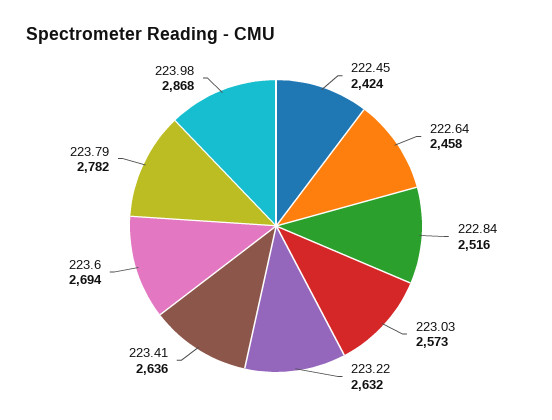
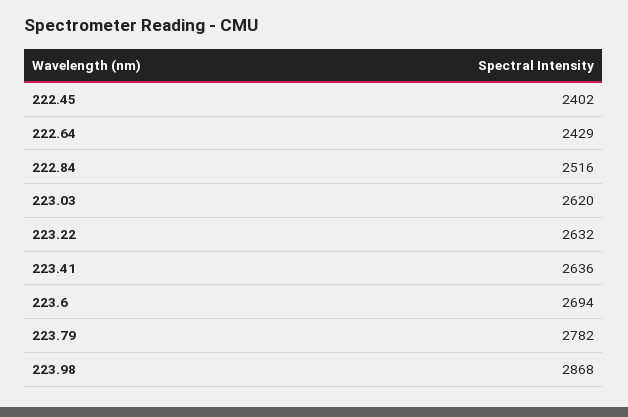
  {
-   "222.45": 2424,
+   "222.45": 2402,
-   "222.64": 2458,
+   "222.64": 2429,
    "222.84": 2516,
-   "223.03": 2573,
+   "223.03": 2620,
    "223.22": 2632,
    "223.41": 2636,
    "223.6": 2694,
    "223.79": 2782,
    "223.98": 2868
  }

